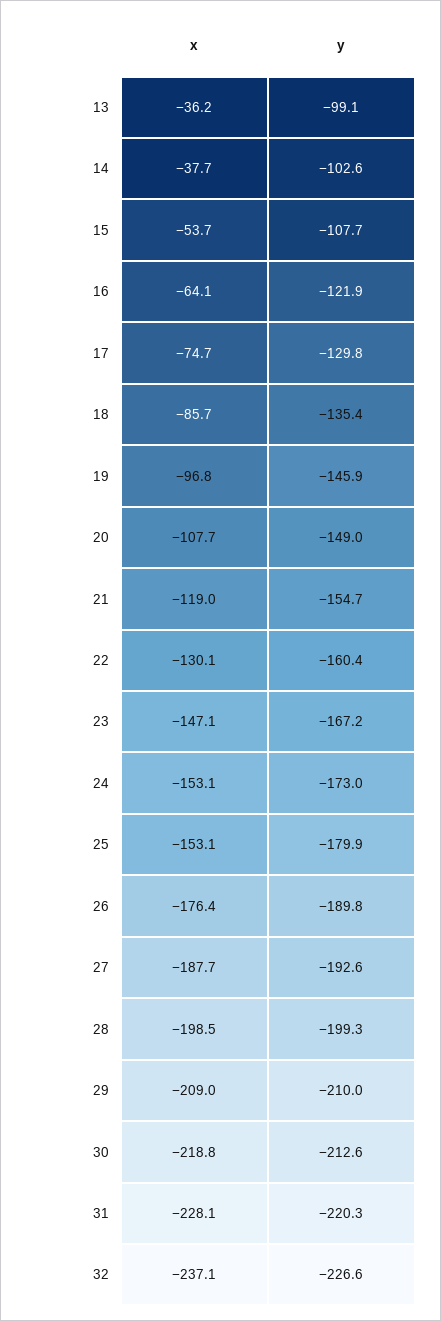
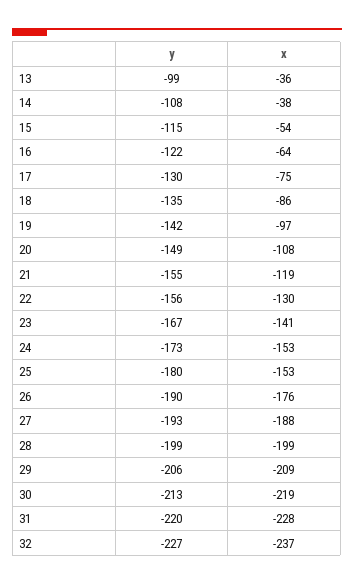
  {
    "x": {
      "13": -36.2,
      "14": -37.7,
      "15": -53.7,
      "16": -64.1,
      "17": -74.7,
      "18": -85.7,
      "19": -96.8,
      "20": -107.7,
      "21": -119,
      "22": -130.1,
-     "23": -147.1,
+     "23": -141,
      "24": -153.1,
      "25": -153.1,
      "26": -176.4,
      "27": -187.7,
      "28": -198.5,
      "29": -209,
      "30": -218.8,
      "31": -228.1,
      "32": -237.1
    },
    "y": {
      "13": -99.1,
-     "14": -102.6,
+     "14": -108,
-     "15": -107.7,
+     "15": -115,
      "16": -121.9,
      "17": -129.8,
      "18": -135.4,
-     "19": -145.9,
+     "19": -142,
      "20": -149,
      "21": -154.7,
-     "22": -160.4,
+     "22": -156,
      "23": -167.2,
      "24": -173,
      "25": -179.9,
      "26": -189.8,
      "27": -192.6,
      "28": -199.3,
-     "29": -210,
+     "29": -206,
      "30": -212.6,
      "31": -220.3,
      "32": -226.6
    }
  }

